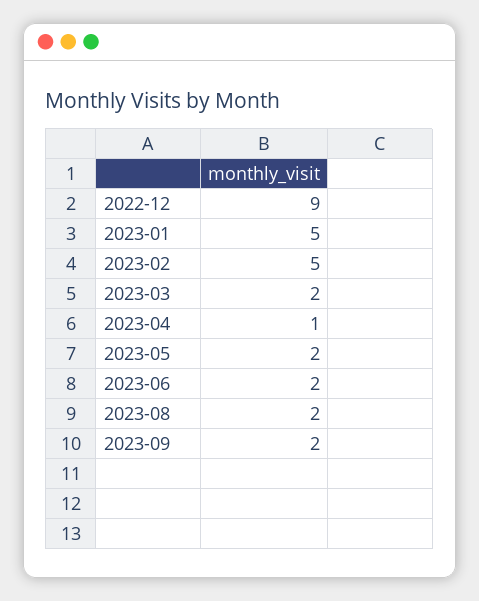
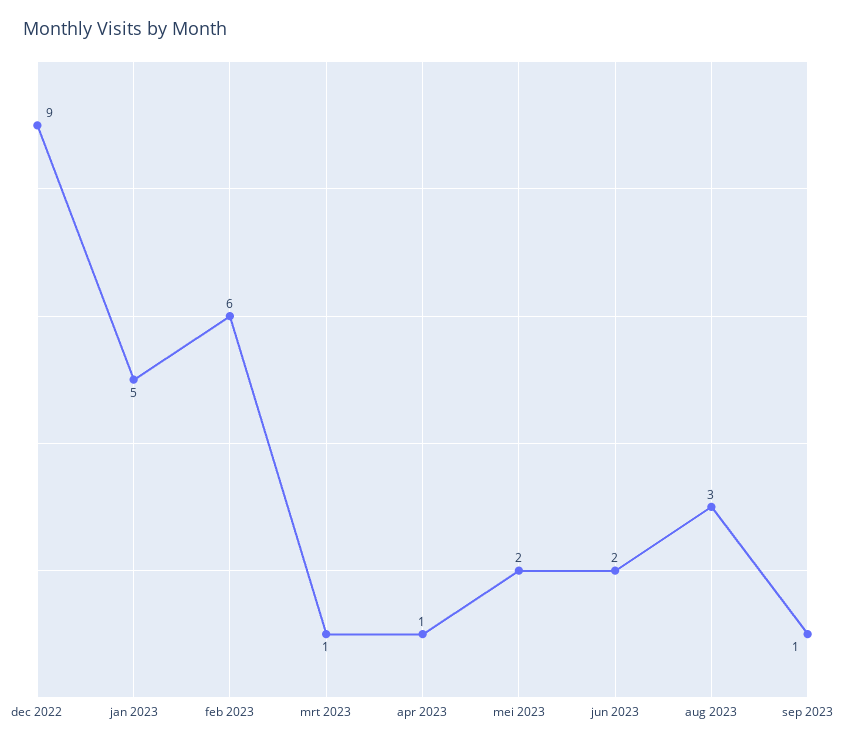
  {
    "2022-12": 9,
    "2023-01": 5,
-   "2023-02": 5,
+   "2023-02": 6,
-   "2023-03": 2,
+   "2023-03": 1,
    "2023-04": 1,
    "2023-05": 2,
    "2023-06": 2,
-   "2023-08": 2,
+   "2023-08": 3,
-   "2023-09": 2
+   "2023-09": 1
  }

